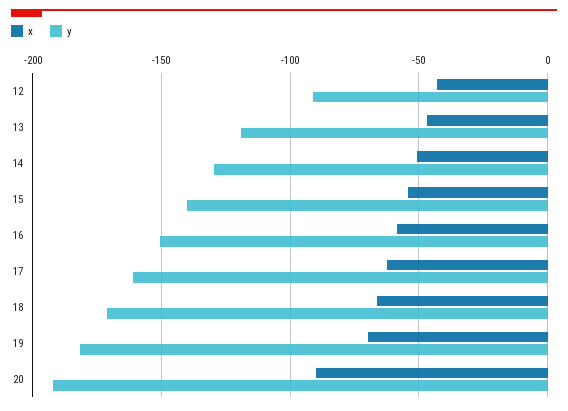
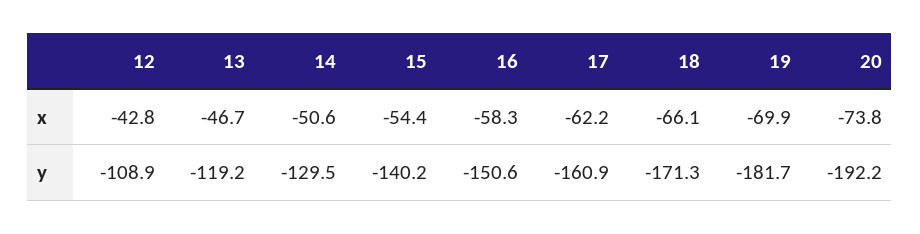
  {
    "x": {
      "12": -42.8,
      "13": -46.7,
      "14": -50.6,
      "15": -54.4,
      "16": -58.3,
      "17": -62.2,
      "18": -66.1,
      "19": -69.9,
-     "20": -90
+     "20": -73.8
    },
    "y": {
-     "12": -90,
+     "12": -108.9,
      "13": -119.2,
      "14": -129.5,
      "15": -140.2,
      "16": -150.6,
      "17": -160.9,
      "18": -171.3,
      "19": -181.7,
      "20": -192.2
    }
  }

